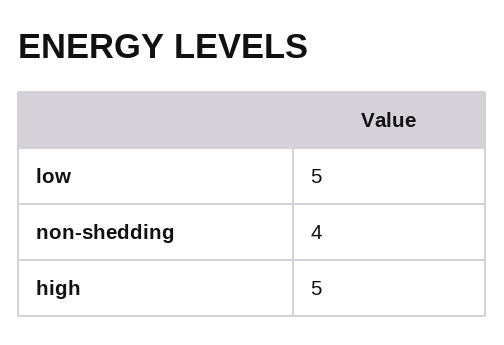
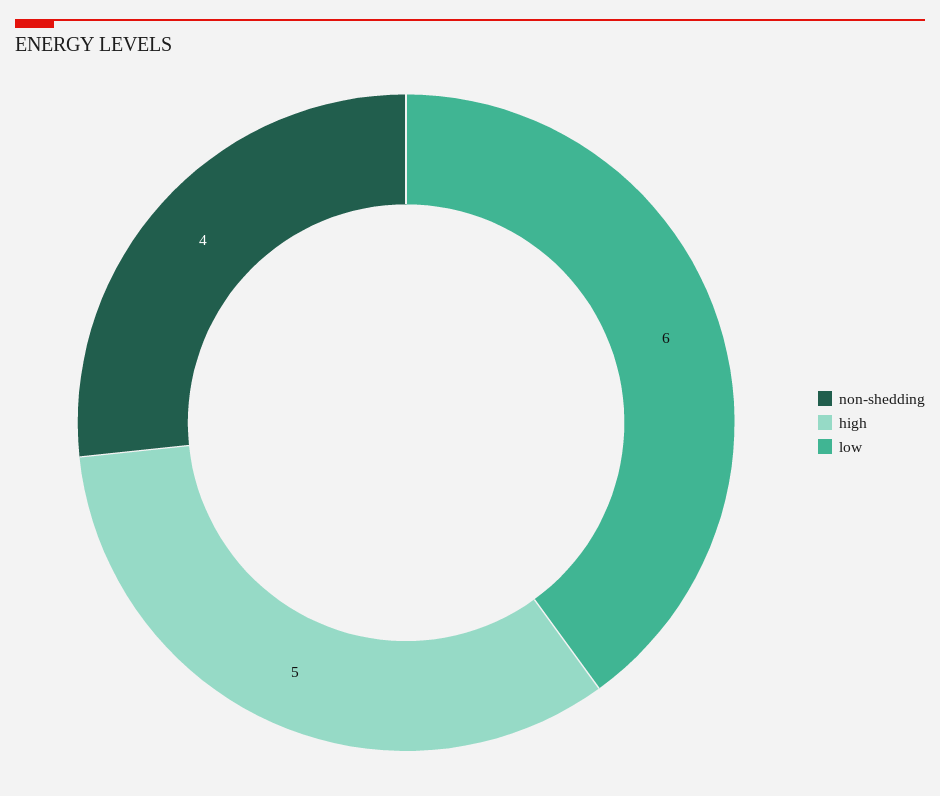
  {
-   "low": 5,
+   "low": 6,
    "non-shedding": 4,
    "high": 5
  }

